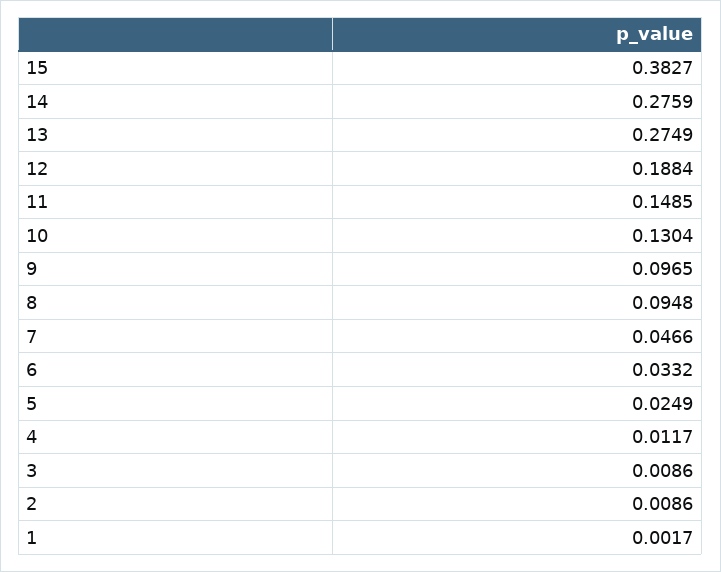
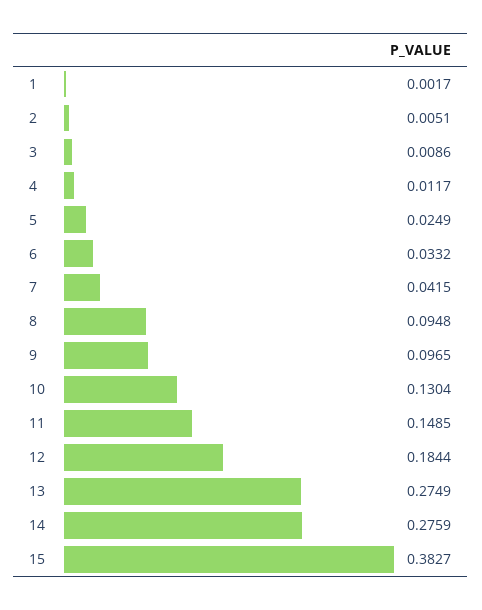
  {
    "15": 0.3827,
    "14": 0.2759,
    "13": 0.2749,
-   "12": 0.1884,
+   "12": 0.1844,
    "11": 0.1485,
    "10": 0.1304,
    "9": 0.0965,
    "8": 0.0948,
-   "7": 0.0466,
+   "7": 0.0415,
    "6": 0.0332,
    "5": 0.0249,
    "4": 0.0117,
    "3": 0.0086,
-   "2": 0.0086,
+   "2": 0.0051,
    "1": 0.0017
  }

